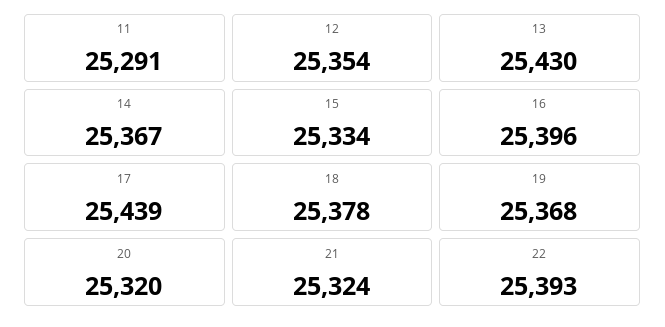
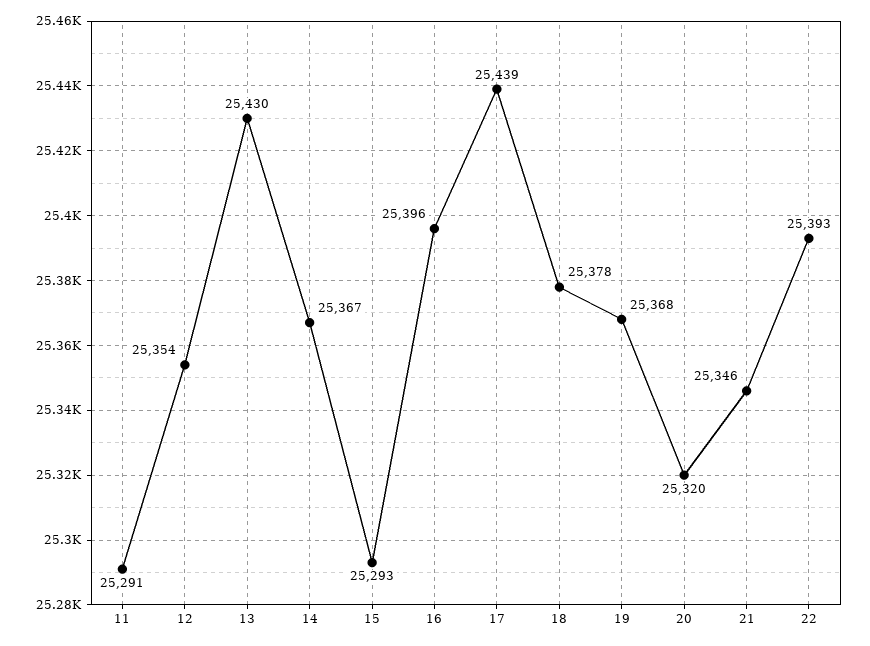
  {
    "11": 25291,
    "12": 25354,
    "13": 25430,
    "14": 25367,
-   "15": 25334,
+   "15": 25293,
    "16": 25396,
    "17": 25439,
    "18": 25378,
    "19": 25368,
    "20": 25320,
-   "21": 25324,
+   "21": 25346,
    "22": 25393
  }

